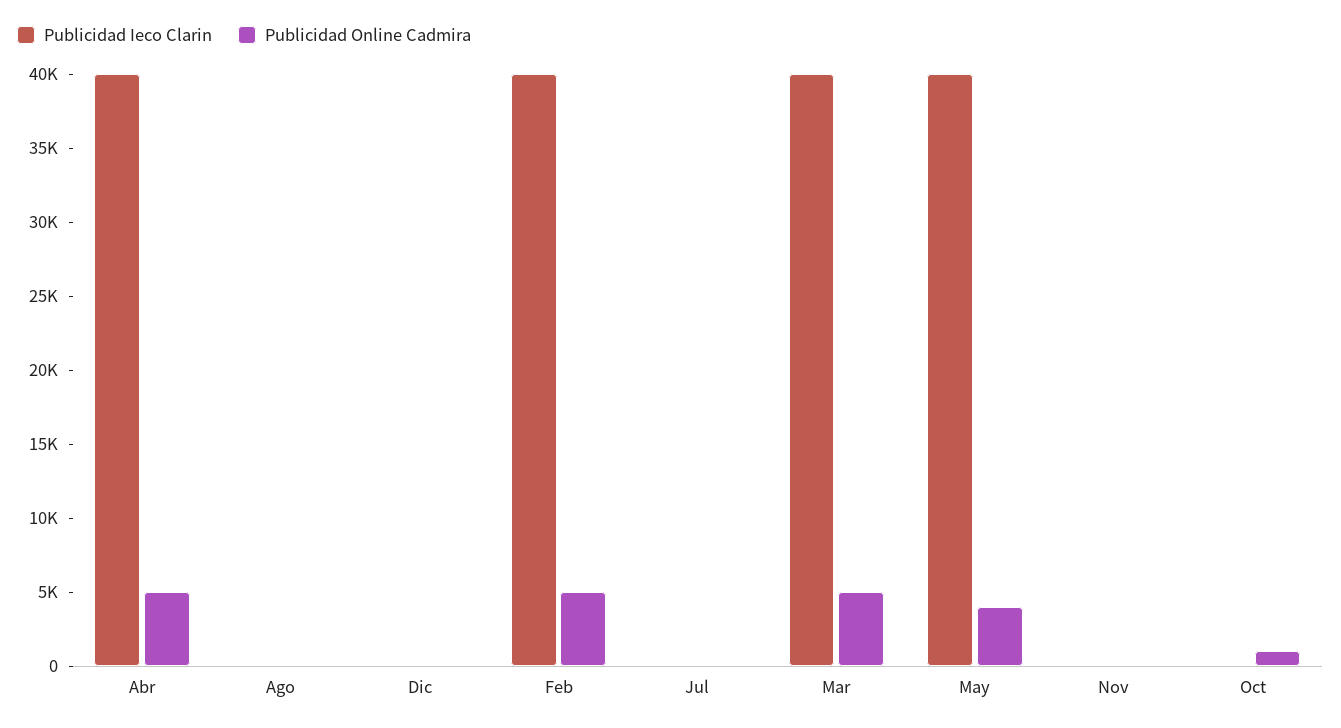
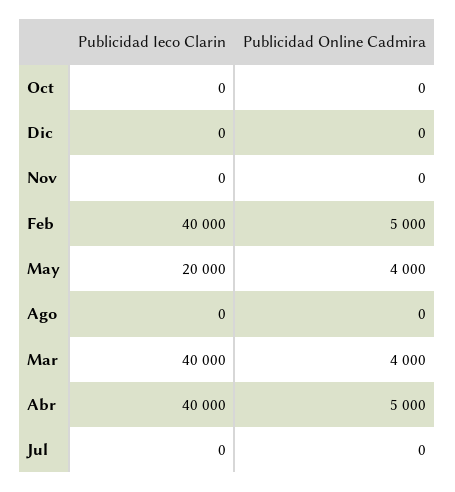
  {
    "Publicidad Ieco Clarin": {
      "Abr": 40000,
      "Ago": 0,
      "Dic": 0,
      "Feb": 40000,
      "Jul": 0,
      "Mar": 40000,
-     "May": 40000,
+     "May": 20000,
      "Nov": 0,
      "Oct": 0
    },
    "Publicidad Online Cadmira": {
      "Abr": 5000,
      "Ago": 0,
      "Dic": 0,
      "Feb": 5000,
      "Jul": 0,
-     "Mar": 5000,
+     "Mar": 4000,
      "May": 4000,
      "Nov": 0,
-     "Oct": 1000
+     "Oct": 0
    }
  }

